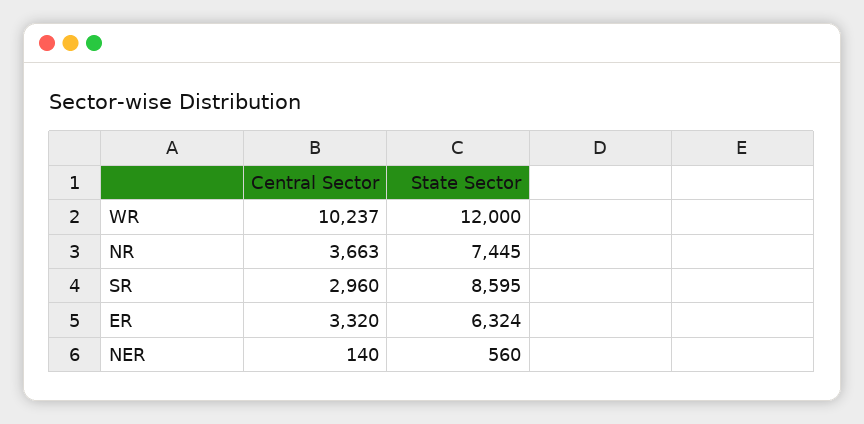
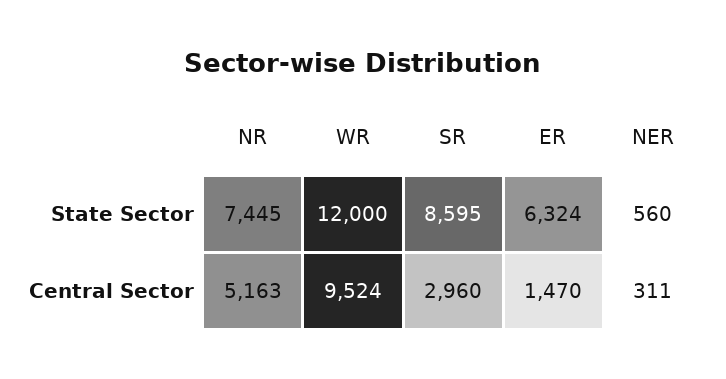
  {
    "Central Sector": {
-     "WR": 10237,
+     "WR": 9524,
-     "NR": 3663,
+     "NR": 5163,
      "SR": 2960,
-     "ER": 3320,
+     "ER": 1470,
-     "NER": 140
+     "NER": 311
    },
    "State Sector": {
      "WR": 12000,
      "NR": 7445,
      "SR": 8595,
      "ER": 6324,
      "NER": 560
    }
  }

